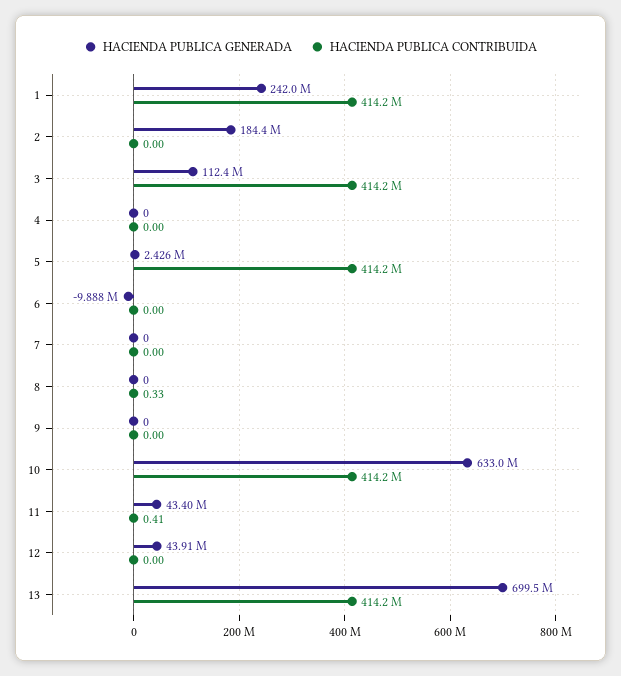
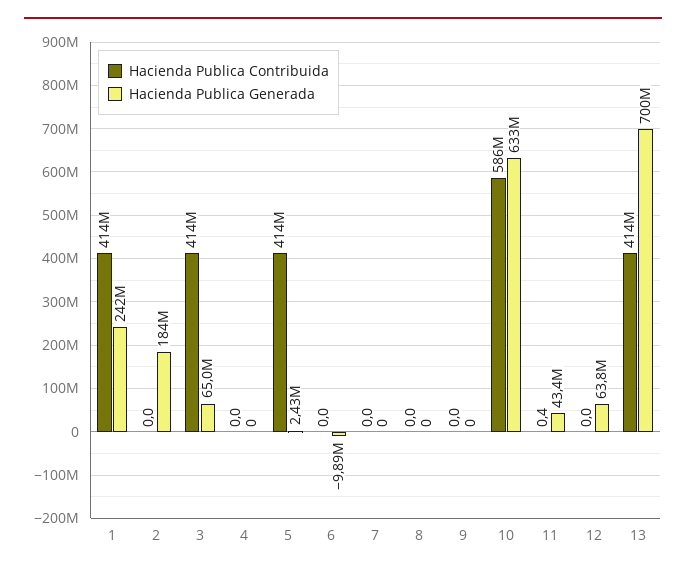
  {
    "HACIENDA PUBLICA GENERADA": {
      "1": 242000000,
      "2": 184400000,
-     "3": 112400000,
+     "3": 65000000,
      "4": 0,
      "5": 2426000,
      "6": -9888000,
      "7": 0,
      "8": 0,
      "9": 0,
      "10": 633000000,
      "11": 43400000,
-     "12": 43910000,
+     "12": 63800000,
      "13": 699500000
    },
    "HACIENDA PUBLICA CONTRIBUIDA": {
      "1": 414200000,
      "2": 0,
      "3": 414200000,
      "4": 0,
      "5": 414200000,
      "6": 0,
      "7": 0,
-     "8": 0.33,
+     "8": 0,
      "9": 0,
-     "10": 414200000,
+     "10": 586000000,
      "11": 0.41,
      "12": 0,
      "13": 414200000
    }
  }

